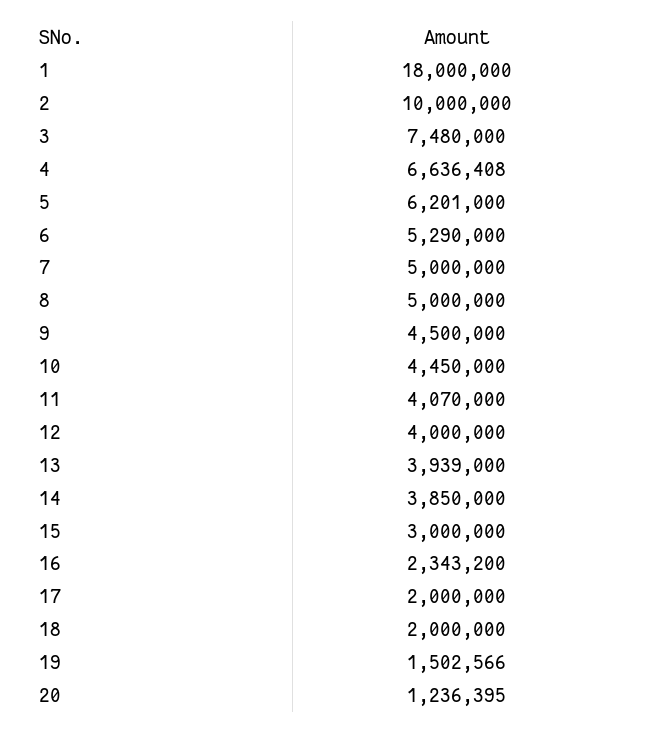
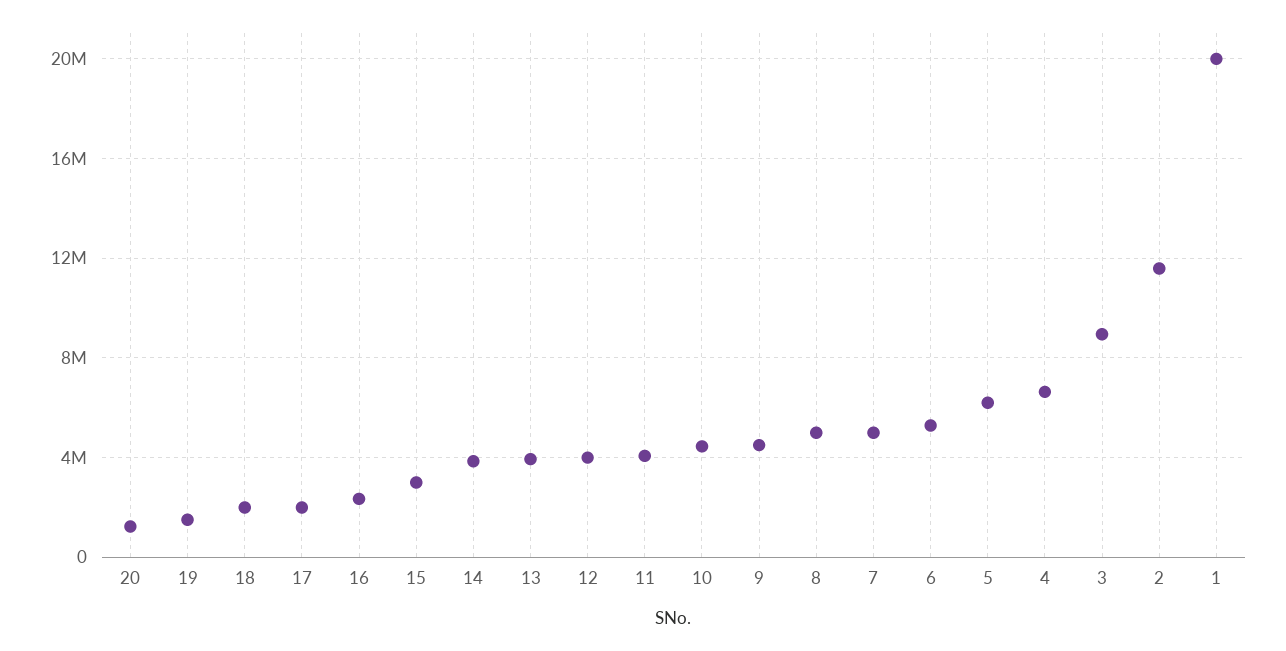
  {
-   "1": 18000000,
+   "1": 20000000,
-   "2": 10000000,
+   "2": 11500000,
-   "3": 7480000,
+   "3": 9000000,
    "4": 6636408,
    "5": 6201000,
    "6": 5290000,
    "7": 5000000,
    "8": 5000000,
    "9": 4500000,
    "10": 4450000,
    "11": 4070000,
    "12": 4000000,
    "13": 3939000,
    "14": 3850000,
    "15": 3000000,
    "16": 2343200,
    "17": 2000000,
    "18": 2000000,
    "19": 1502566,
    "20": 1236395
  }

